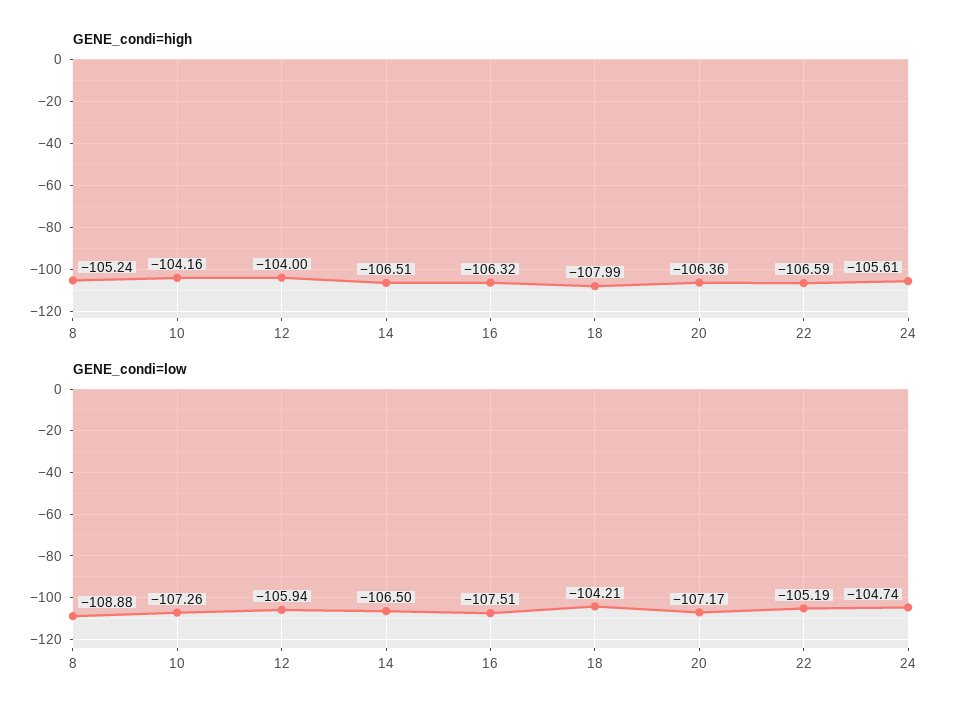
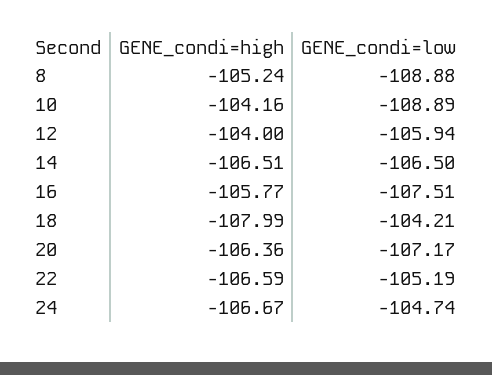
  {
    "GENE_condi=high": {
      "8": -105.24,
      "10": -104.16,
      "12": -104,
      "14": -106.51,
-     "16": -106.32,
+     "16": -105.77,
      "18": -107.99,
      "20": -106.36,
      "22": -106.59,
-     "24": -105.61
+     "24": -106.67
    },
    "GENE_condi=low": {
      "8": -108.88,
-     "10": -107.26,
+     "10": -108.89,
      "12": -105.94,
      "14": -106.5,
      "16": -107.51,
      "18": -104.21,
      "20": -107.17,
      "22": -105.19,
      "24": -104.74
    }
  }

